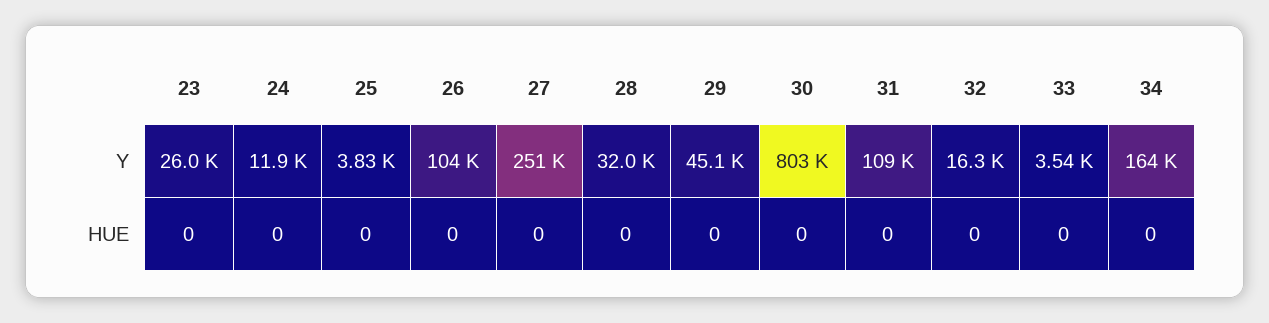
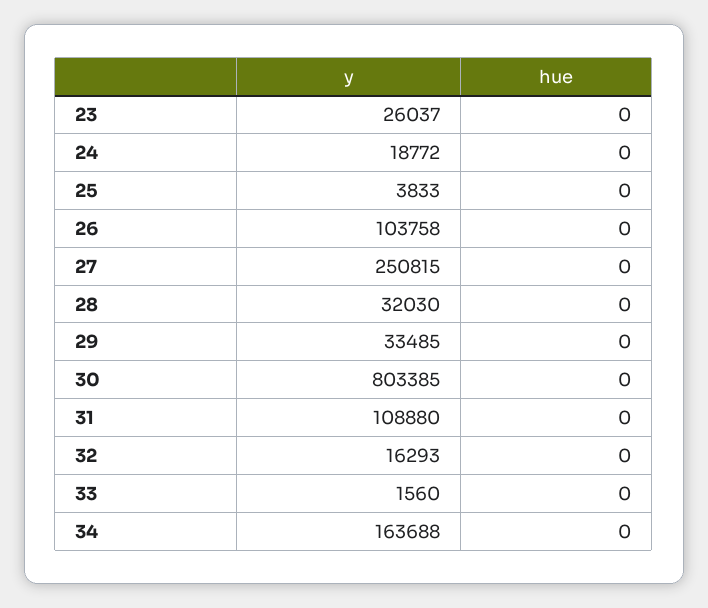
  {
    "23": {
      "Y": 26037,
      "HUE": 0
    },
    "24": {
-     "Y": 11900,
+     "Y": 18772,
      "HUE": 0
    },
    "25": {
      "Y": 3833,
      "HUE": 0
    },
    "26": {
      "Y": 103758,
      "HUE": 0
    },
    "27": {
      "Y": 250815,
      "HUE": 0
    },
    "28": {
      "Y": 32030,
      "HUE": 0
    },
    "29": {
-     "Y": 45100,
+     "Y": 33485,
      "HUE": 0
    },
    "30": {
      "Y": 803385,
      "HUE": 0
    },
    "31": {
      "Y": 108880,
      "HUE": 0
    },
    "32": {
      "Y": 16293,
      "HUE": 0
    },
    "33": {
-     "Y": 3540,
+     "Y": 1560,
      "HUE": 0
    },
    "34": {
      "Y": 163688,
      "HUE": 0
    }
  }

